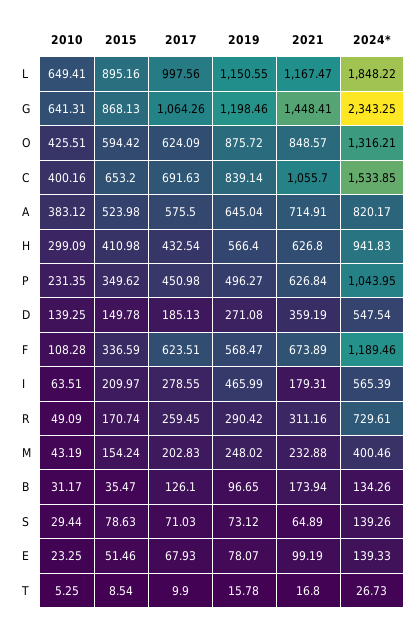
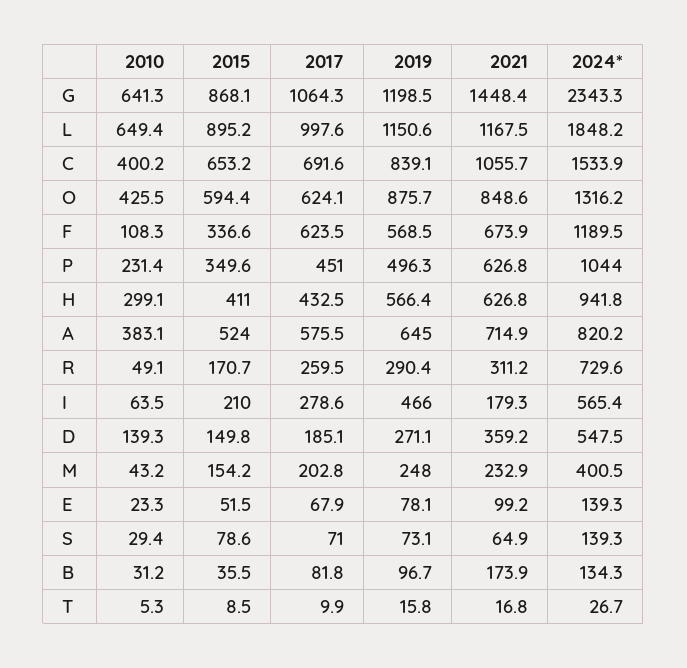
  {
    "2010": {
      "L": 649.41,
      "G": 641.31,
      "O": 425.51,
      "C": 400.16,
      "A": 383.12,
      "H": 299.09,
      "P": 231.35,
      "D": 139.25,
      "F": 108.28,
      "I": 63.51,
      "R": 49.09,
      "M": 43.19,
      "B": 31.17,
      "S": 29.44,
      "E": 23.25,
      "T": 5.25
    },
    "2015": {
      "L": 895.16,
      "G": 868.13,
      "O": 594.42,
      "C": 653.2,
      "A": 523.98,
      "H": 410.98,
      "P": 349.62,
      "D": 149.78,
      "F": 336.59,
      "I": 209.97,
      "R": 170.74,
      "M": 154.24,
      "B": 35.47,
      "S": 78.63,
      "E": 51.46,
      "T": 8.54
    },
    "2017": {
      "L": 997.56,
      "G": 1064.26,
      "O": 624.09,
      "C": 691.63,
      "A": 575.5,
      "H": 432.54,
      "P": 450.98,
      "D": 185.13,
      "F": 623.51,
      "I": 278.55,
      "R": 259.45,
      "M": 202.83,
-     "B": 126.1,
+     "B": 81.8,
      "S": 71.03,
      "E": 67.93,
      "T": 9.9
    },
    "2019": {
      "L": 1150.55,
      "G": 1198.46,
      "O": 875.72,
      "C": 839.14,
      "A": 645.04,
      "H": 566.4,
      "P": 496.27,
      "D": 271.08,
      "F": 568.47,
      "I": 465.99,
      "R": 290.42,
      "M": 248.02,
      "B": 96.65,
      "S": 73.12,
      "E": 78.07,
      "T": 15.78
    },
    "2021": {
      "L": 1167.47,
      "G": 1448.41,
      "O": 848.57,
      "C": 1055.7,
      "A": 714.91,
      "H": 626.8,
      "P": 626.84,
      "D": 359.19,
      "F": 673.89,
      "I": 179.31,
      "R": 311.16,
      "M": 232.88,
      "B": 173.94,
      "S": 64.89,
      "E": 99.19,
      "T": 16.8
    },
    "2024*": {
      "L": 1848.22,
      "G": 2343.25,
      "O": 1316.21,
      "C": 1533.85,
      "A": 820.17,
      "H": 941.83,
      "P": 1043.95,
      "D": 547.54,
      "F": 1189.46,
      "I": 565.39,
      "R": 729.61,
      "M": 400.46,
      "B": 134.26,
      "S": 139.26,
      "E": 139.33,
      "T": 26.73
    }
  }

